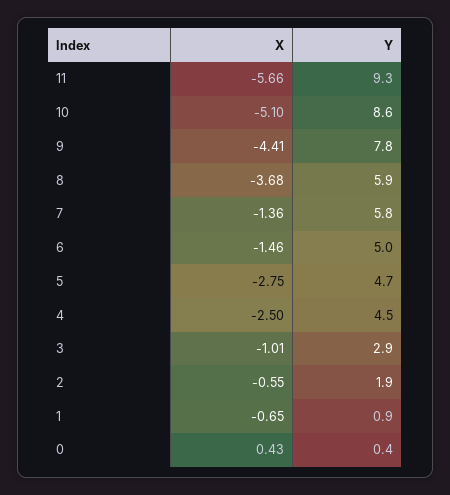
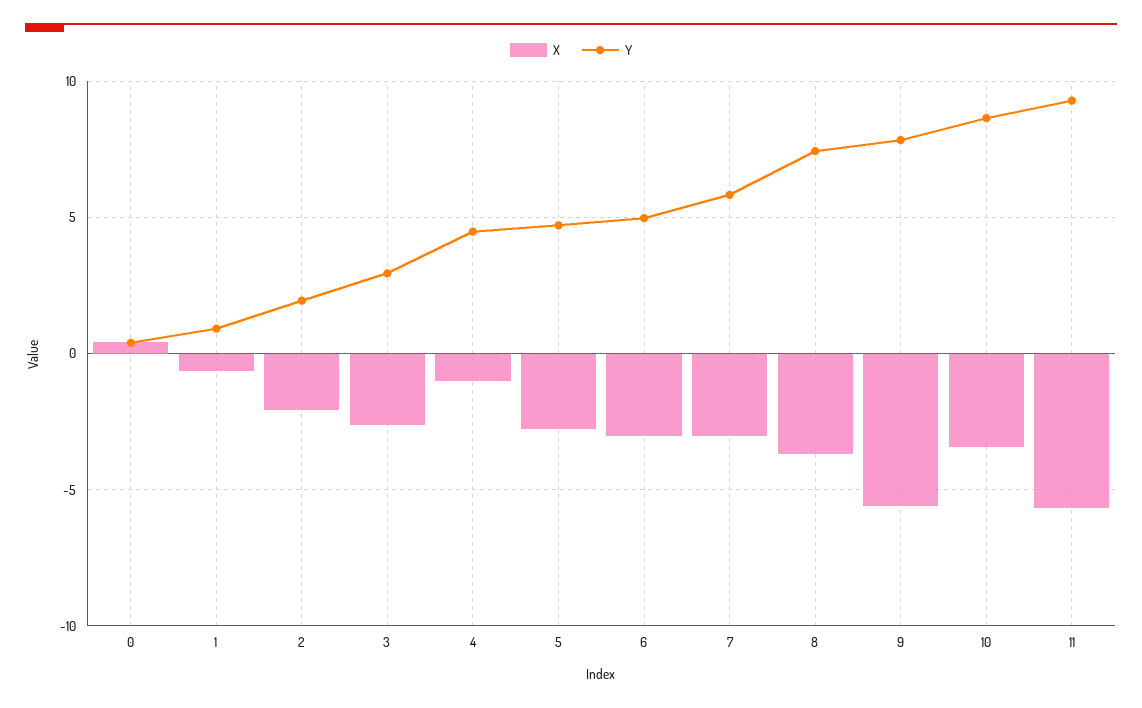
  {
    "X": {
      "11": -5.66,
-     "10": -5.1,
+     "10": -3.5,
-     "9": -4.41,
+     "9": -5.5,
      "8": -3.68,
-     "7": -1.36,
+     "7": -3,
-     "6": -1.46,
+     "6": -3,
      "5": -2.75,
-     "4": -2.5,
+     "4": -1,
-     "3": -1.01,
+     "3": -2.5,
-     "2": -0.55,
+     "2": -2,
      "1": -0.65,
      "0": 0.43
    },
    "Y": {
      "11": 9.3,
      "10": 8.6,
      "9": 7.8,
-     "8": 5.9,
+     "8": 7.5,
      "7": 5.8,
      "6": 5,
      "5": 4.7,
      "4": 4.5,
      "3": 2.9,
      "2": 1.9,
      "1": 0.9,
      "0": 0.4
    }
  }

